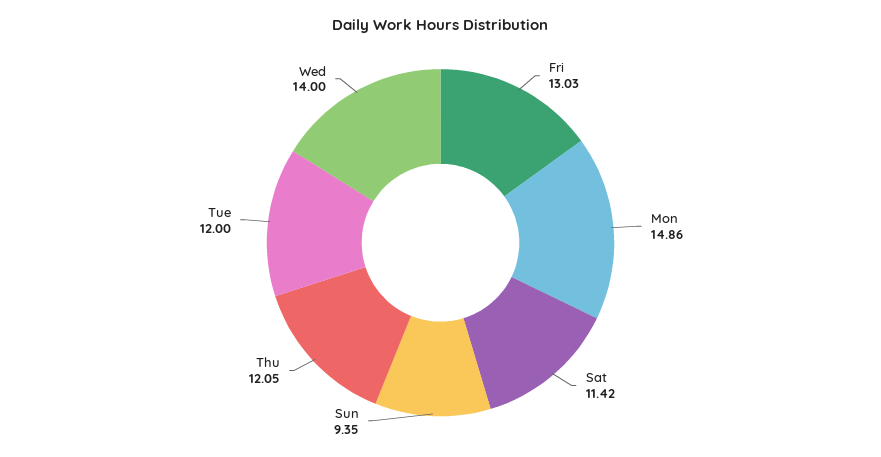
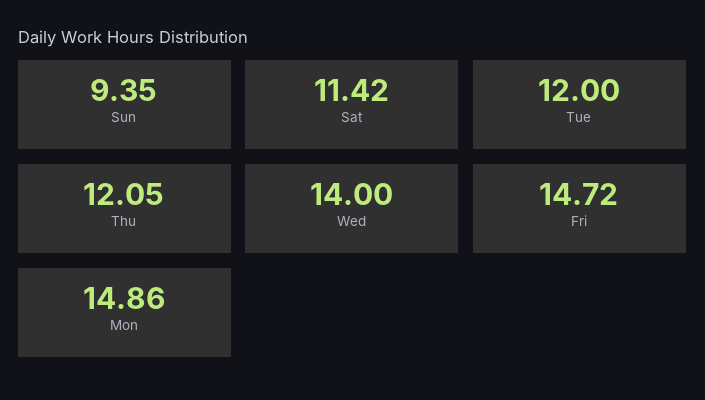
  {
-   "Fri": 13.03,
+   "Fri": 14.72,
    "Mon": 14.86,
    "Sat": 11.42,
    "Sun": 9.35,
    "Thu": 12.05,
    "Tue": 12,
    "Wed": 14
  }

